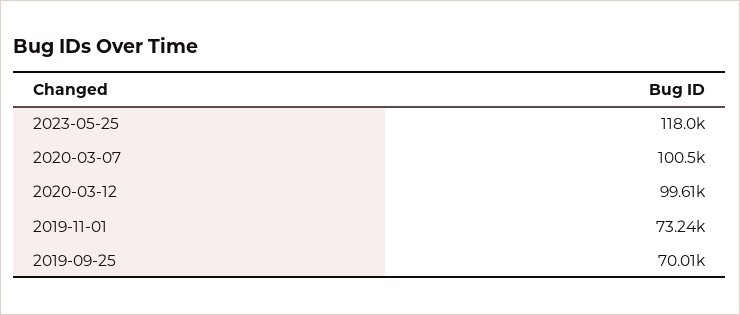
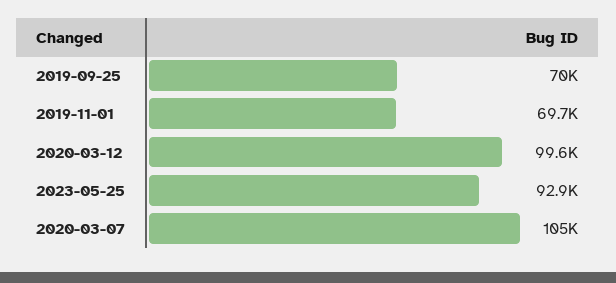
  {
-   "2023-05-25": 118000,
+   "2023-05-25": 92900,
-   "2020-03-07": 100500,
+   "2020-03-07": 105000,
    "2020-03-12": 99610,
-   "2019-11-01": 73240,
+   "2019-11-01": 69700,
    "2019-09-25": 70010
  }

